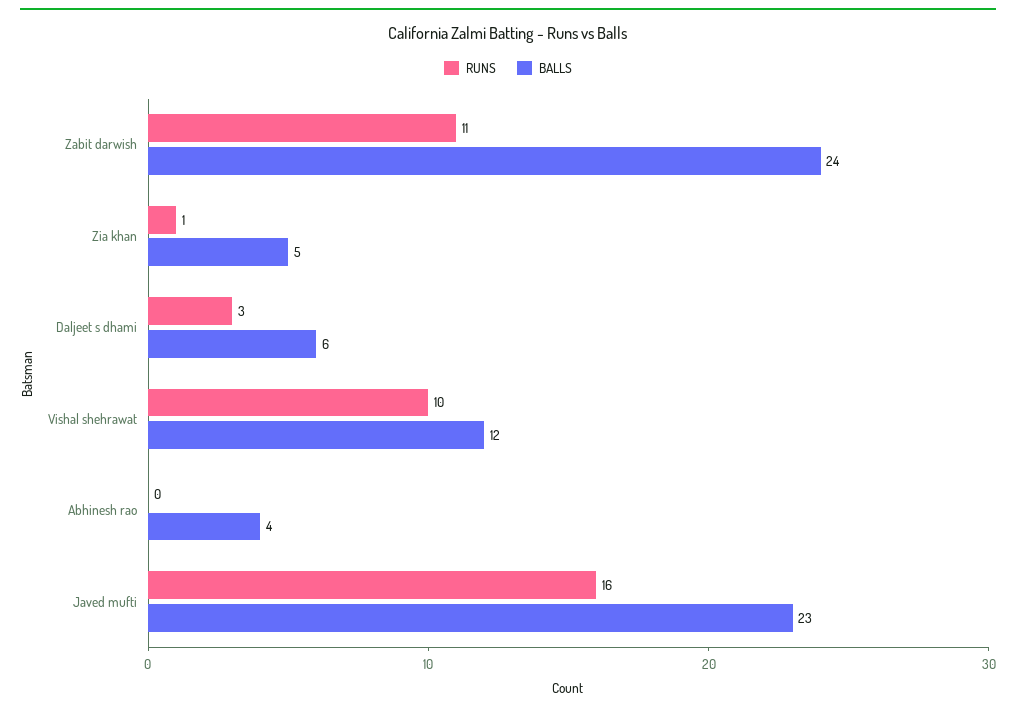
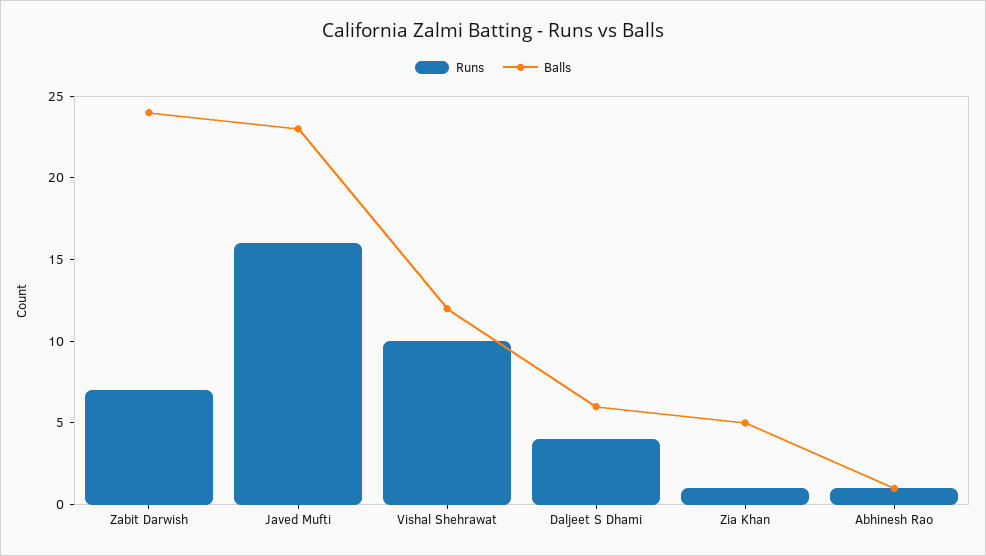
  {
    "RUNS": {
-     "Zabit darwish": 11,
+     "Zabit darwish": 7,
      "Zia khan": 1,
-     "Daljeet s dhami": 3,
+     "Daljeet s dhami": 4,
      "Vishal shehrawat": 10,
-     "Abhinesh rao": 0,
+     "Abhinesh rao": 1,
      "Javed mufti": 16
    },
    "BALLS": {
      "Zabit darwish": 24,
      "Zia khan": 5,
      "Daljeet s dhami": 6,
      "Vishal shehrawat": 12,
-     "Abhinesh rao": 4,
+     "Abhinesh rao": 1,
      "Javed mufti": 23
    }
  }

